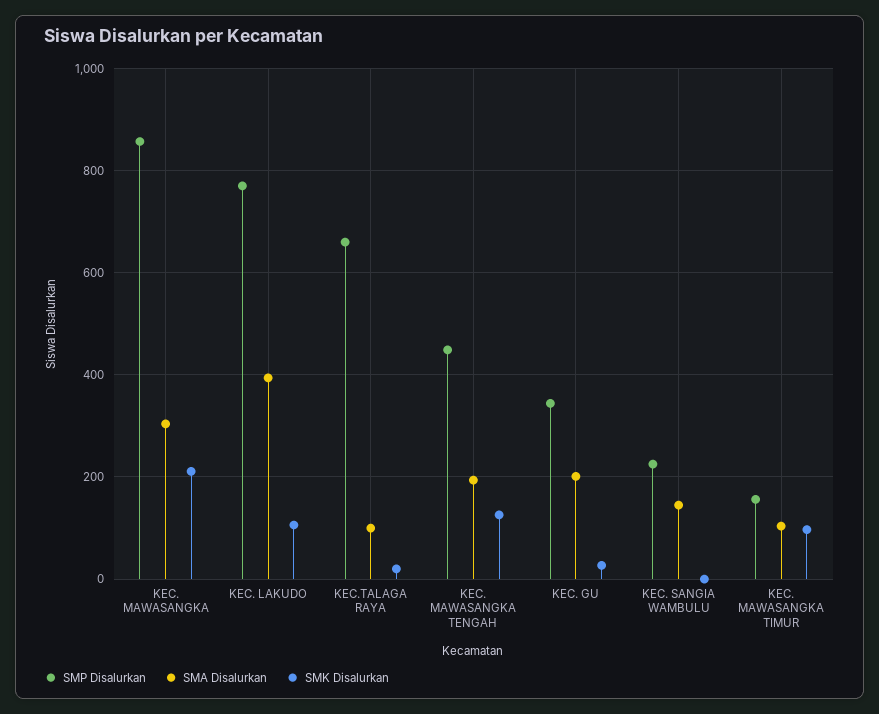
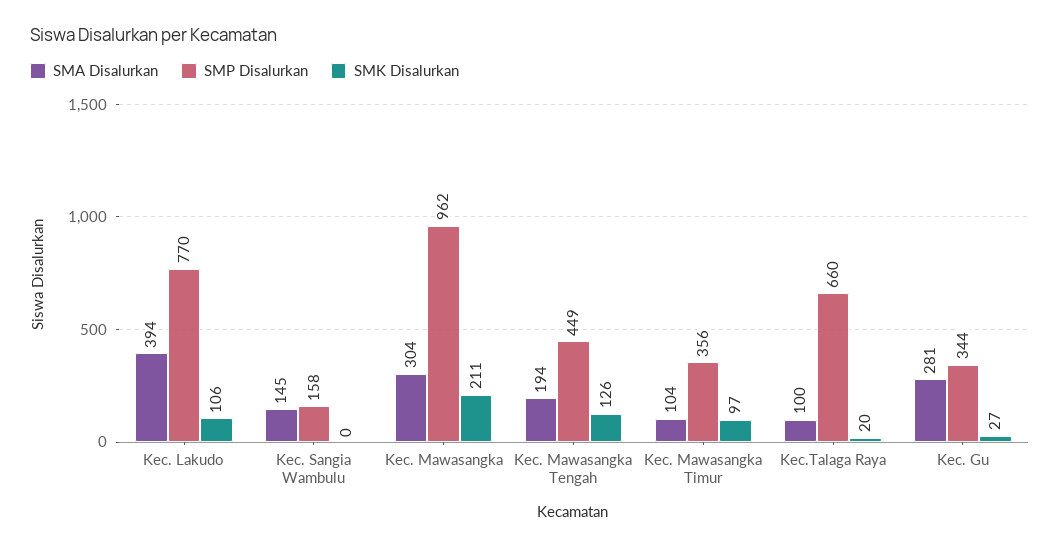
  {
    "SMP Disalurkan": {
-     "KEC. MAWASANGKA": 860,
+     "KEC. MAWASANGKA": 962,
      "KEC. LAKUDO": 770,
      "KEC.TALAGA RAYA": 660,
      "KEC. MAWASANGKA TENGAH": 449,
      "KEC. GU": 344,
-     "KEC. SANGIA WAMBULU": 220,
+     "KEC. SANGIA WAMBULU": 158,
-     "KEC. MAWASANGKA TIMUR": 160
+     "KEC. MAWASANGKA TIMUR": 356
    },
    "SMA Disalurkan": {
      "KEC. MAWASANGKA": 304,
      "KEC. LAKUDO": 394,
      "KEC.TALAGA RAYA": 100,
      "KEC. MAWASANGKA TENGAH": 194,
-     "KEC. GU": 200,
+     "KEC. GU": 281,
      "KEC. SANGIA WAMBULU": 145,
      "KEC. MAWASANGKA TIMUR": 104
    },
    "SMK Disalurkan": {
      "KEC. MAWASANGKA": 211,
      "KEC. LAKUDO": 106,
      "KEC.TALAGA RAYA": 20,
      "KEC. MAWASANGKA TENGAH": 126,
      "KEC. GU": 27,
      "KEC. SANGIA WAMBULU": 0,
      "KEC. MAWASANGKA TIMUR": 97
    }
  }

